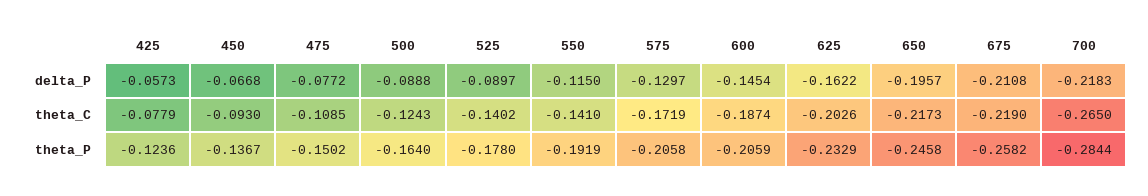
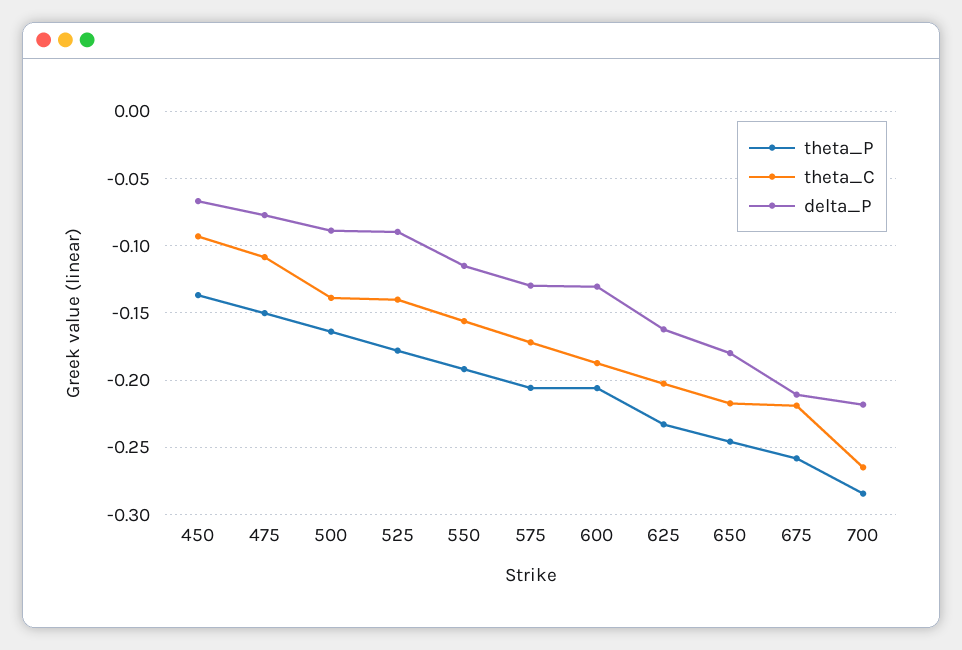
  {
    "delta_P": {
-     "425": -0.0573,
      "450": -0.0668,
      "475": -0.0772,
      "500": -0.0888,
      "525": -0.0897,
      "550": -0.115,
      "575": -0.1297,
-     "600": -0.1454,
+     "600": -0.13,
      "625": -0.1622,
-     "650": -0.1957,
+     "650": -0.18,
      "675": -0.2108,
      "700": -0.2183
    },
    "theta_C": {
-     "425": -0.0779,
      "450": -0.093,
      "475": -0.1085,
-     "500": -0.1243,
+     "500": -0.14,
      "525": -0.1402,
-     "550": -0.141,
+     "550": -0.155,
      "575": -0.1719,
      "600": -0.1874,
      "625": -0.2026,
      "650": -0.2173,
      "675": -0.219,
      "700": -0.265
    },
    "theta_P": {
-     "425": -0.1236,
      "450": -0.1367,
      "475": -0.1502,
      "500": -0.164,
      "525": -0.178,
      "550": -0.1919,
      "575": -0.2058,
      "600": -0.2059,
      "625": -0.2329,
      "650": -0.2458,
      "675": -0.2582,
      "700": -0.2844
    }
  }

